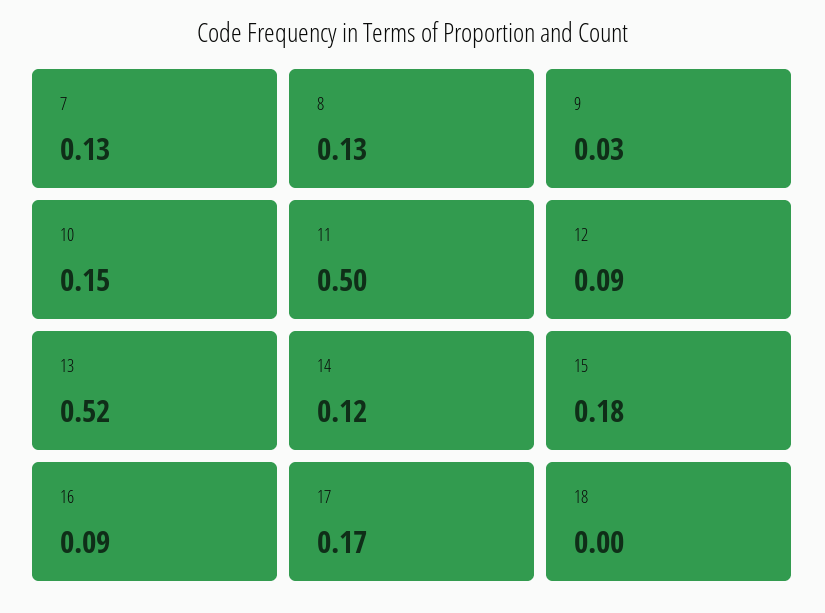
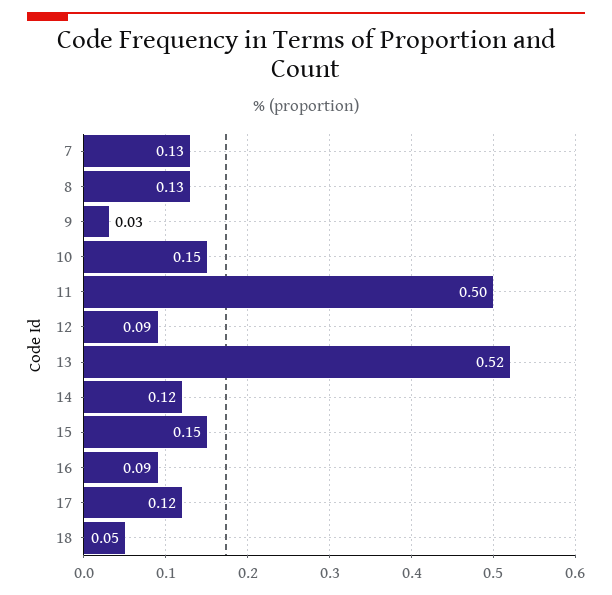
  {
    "7": 0.13,
    "8": 0.13,
    "9": 0.03,
    "10": 0.15,
    "11": 0.5,
    "12": 0.09,
    "13": 0.52,
    "14": 0.12,
-   "15": 0.18,
+   "15": 0.15,
    "16": 0.09,
-   "17": 0.17,
+   "17": 0.12,
-   "18": 0
+   "18": 0.05
  }

